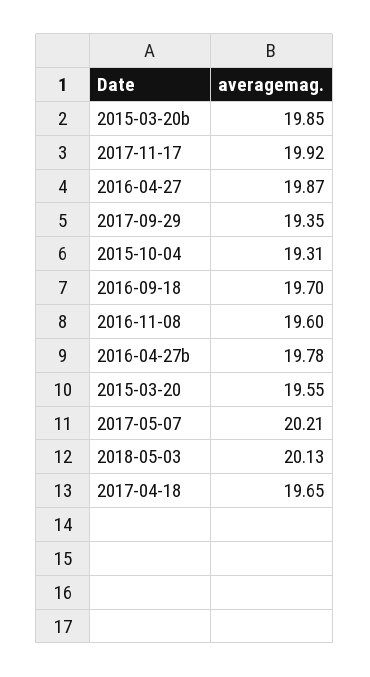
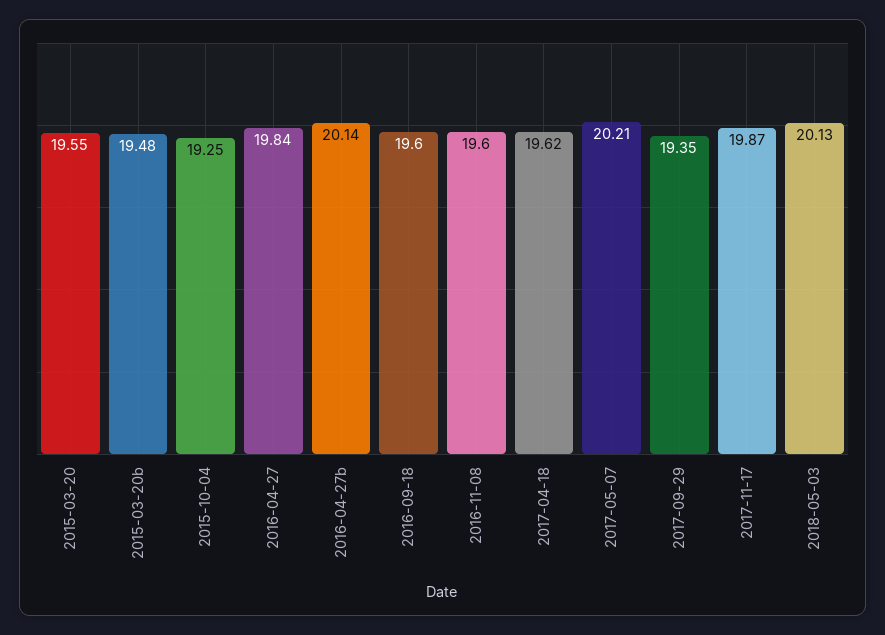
  {
-   "2015-03-20b": 19.85,
+   "2015-03-20b": 19.48,
-   "2017-11-17": 19.92,
+   "2017-11-17": 19.87,
-   "2016-04-27": 19.87,
+   "2016-04-27": 19.84,
    "2017-09-29": 19.35,
-   "2015-10-04": 19.31,
+   "2015-10-04": 19.25,
-   "2016-09-18": 19.7,
+   "2016-09-18": 19.6,
    "2016-11-08": 19.6,
-   "2016-04-27b": 19.78,
+   "2016-04-27b": 20.14,
    "2015-03-20": 19.55,
    "2017-05-07": 20.21,
    "2018-05-03": 20.13,
-   "2017-04-18": 19.65
+   "2017-04-18": 19.62
  }

